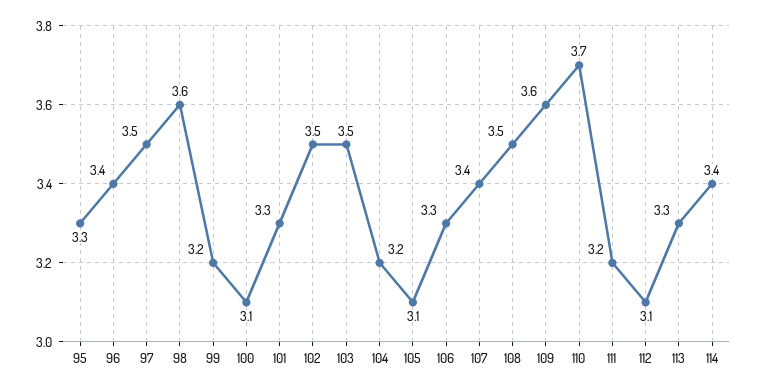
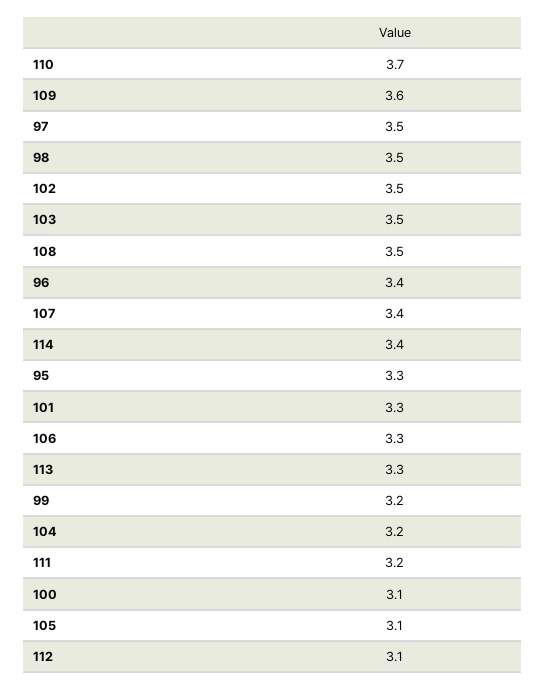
  {
    "95": 3.3,
    "96": 3.4,
    "97": 3.5,
-   "98": 3.6,
+   "98": 3.5,
    "99": 3.2,
    "100": 3.1,
    "101": 3.3,
    "102": 3.5,
    "103": 3.5,
    "104": 3.2,
    "105": 3.1,
    "106": 3.3,
    "107": 3.4,
    "108": 3.5,
    "109": 3.6,
    "110": 3.7,
    "111": 3.2,
    "112": 3.1,
    "113": 3.3,
    "114": 3.4
  }

